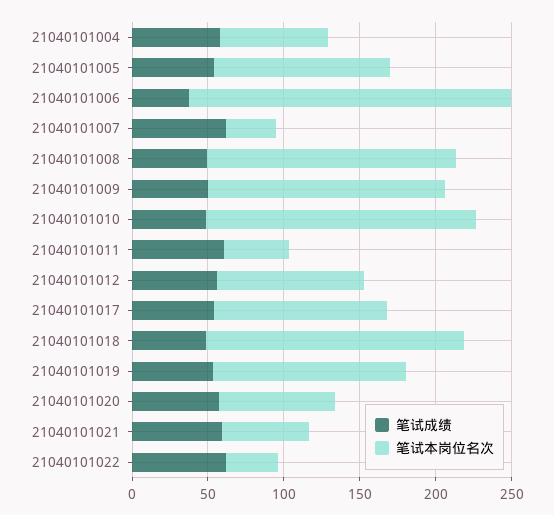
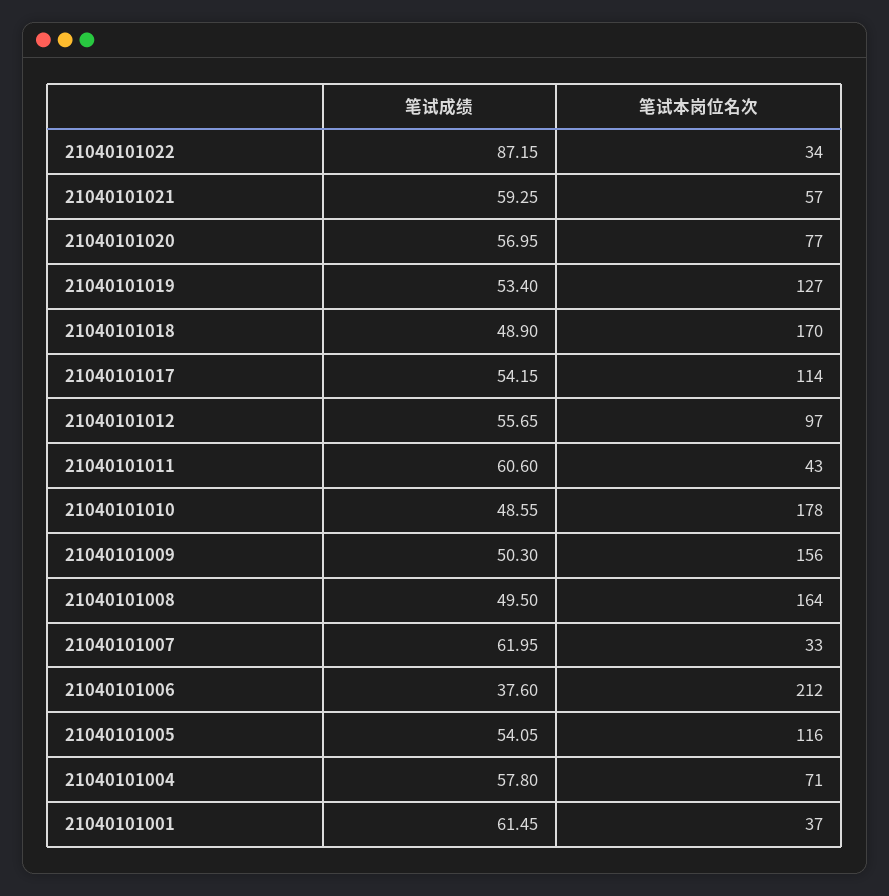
  {
    "笔试成绩": {
      "21040101004": 57.8,
      "21040101005": 54.05,
      "21040101006": 37.6,
      "21040101007": 61.95,
      "21040101008": 49.5,
      "21040101009": 50.3,
      "21040101010": 48.55,
      "21040101011": 60.6,
      "21040101012": 55.65,
      "21040101017": 54.15,
      "21040101018": 48.9,
      "21040101019": 53.4,
      "21040101020": 56.95,
      "21040101021": 59.25,
-     "21040101022": 60
+     "21040101022": 87.15,
+     "21040101001": 61.45
    },
    "笔试本岗位名次": {
      "21040101004": 71,
      "21040101005": 116,
      "21040101006": 212,
      "21040101007": 33,
      "21040101008": 164,
      "21040101009": 156,
      "21040101010": 178,
      "21040101011": 43,
      "21040101012": 97,
      "21040101017": 114,
      "21040101018": 170,
      "21040101019": 127,
      "21040101020": 77,
      "21040101021": 57,
-     "21040101022": 34
+     "21040101022": 34,
+     "21040101001": 37
    }
  }

